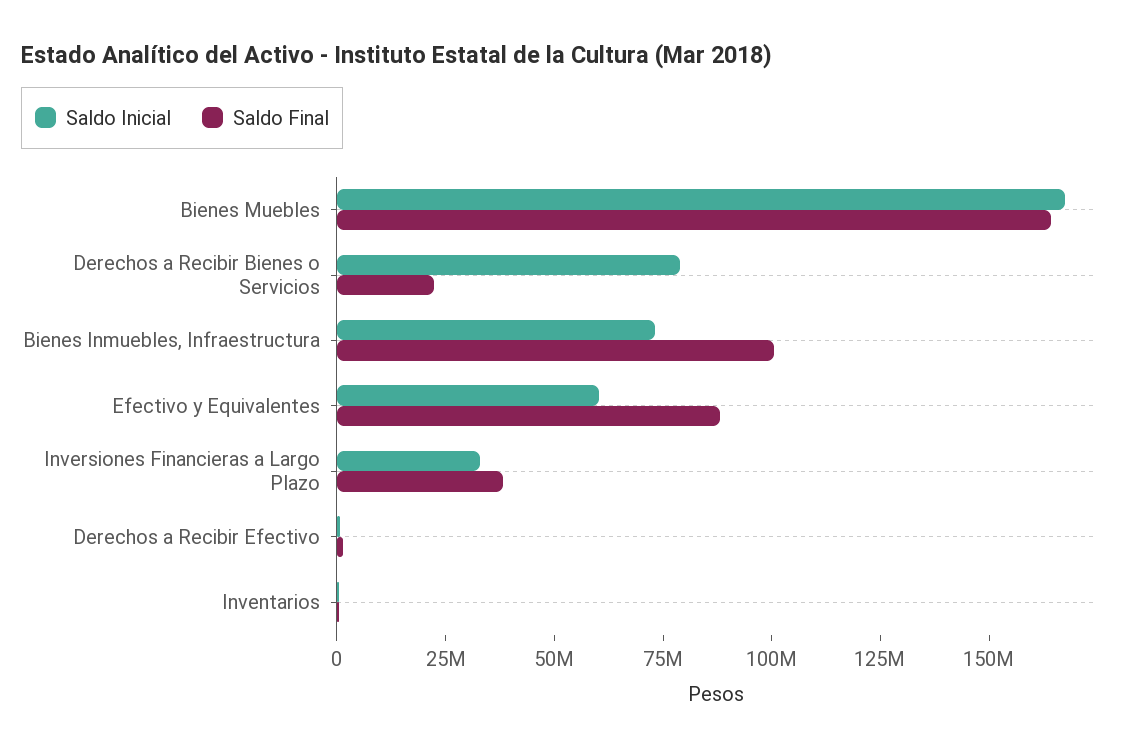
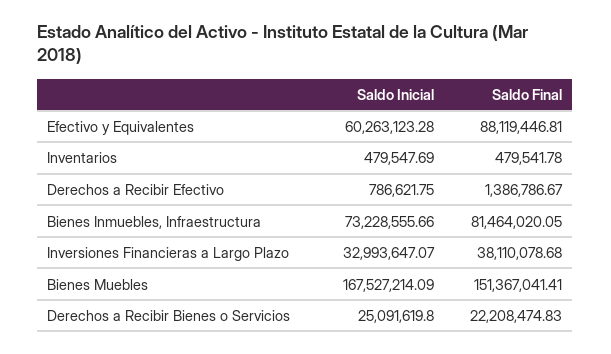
  {
    "Saldo Inicial": {
      "Bienes Muebles": 167527214.09,
-     "Derechos a Recibir Bienes o Servicios": 80000000,
+     "Derechos a Recibir Bienes o Servicios": 25091619.8,
      "Bienes Inmuebles, Infraestructura": 73228555.66,
      "Efectivo y Equivalentes": 60263123.28,
      "Inversiones Financieras a Largo Plazo": 32993647.07,
      "Derechos a Recibir Efectivo": 786621.75,
      "Inventarios": 479547.69
    },
    "Saldo Final": {
-     "Bienes Muebles": 165000000,
+     "Bienes Muebles": 151367041.41,
      "Derechos a Recibir Bienes o Servicios": 22208474.83,
-     "Bienes Inmuebles, Infraestructura": 100000000,
+     "Bienes Inmuebles, Infraestructura": 81464020.05,
      "Efectivo y Equivalentes": 88119446.81,
      "Inversiones Financieras a Largo Plazo": 38110078.68,
      "Derechos a Recibir Efectivo": 1386786.67,
      "Inventarios": 479541.78
    }
  }

